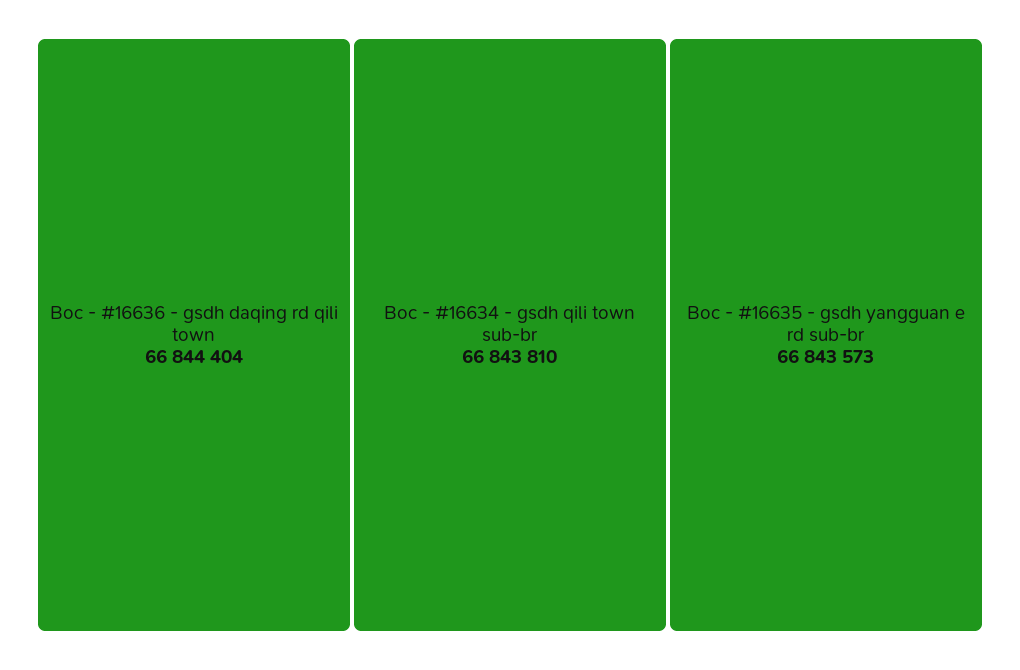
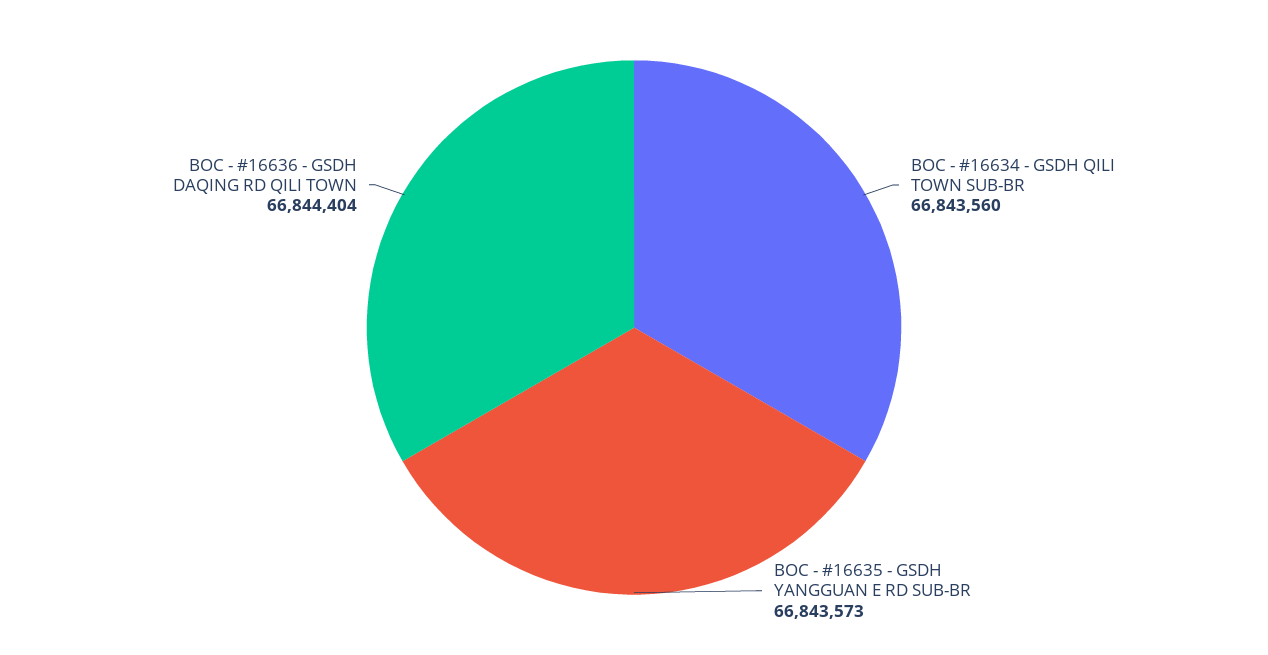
  {
    "Boc - #16636 - gsdh daqing rd qili town": 66844404,
-   "Boc - #16634 - gsdh qili town sub-br": 66843810,
+   "Boc - #16634 - gsdh qili town sub-br": 66843560,
    "Boc - #16635 - gsdh yangguan e rd sub-br": 66843573
  }

